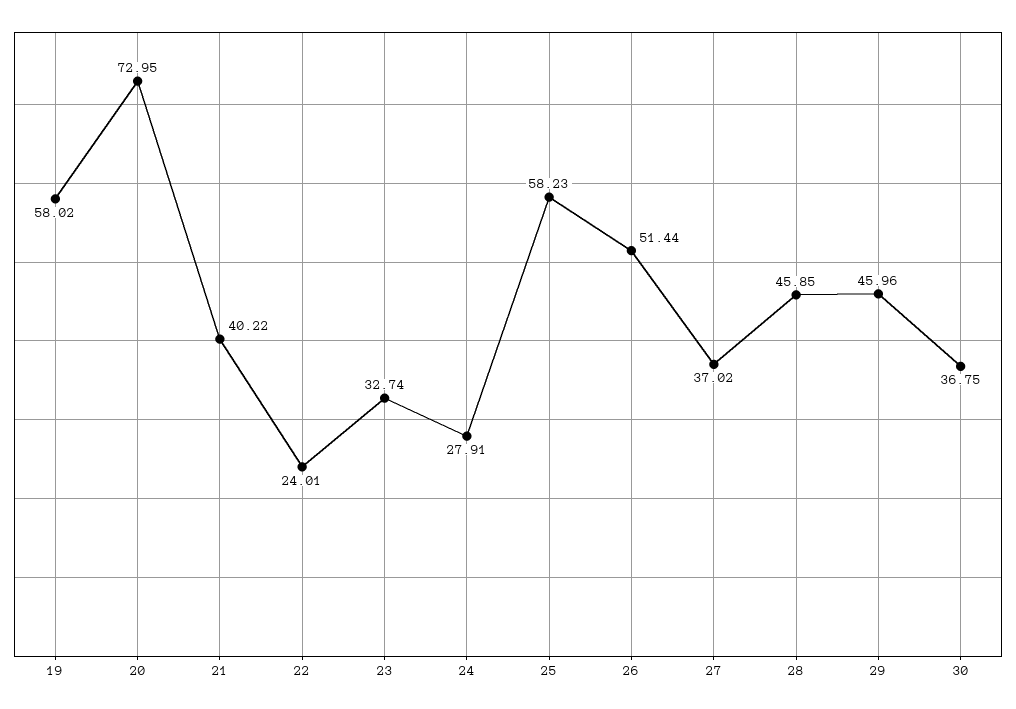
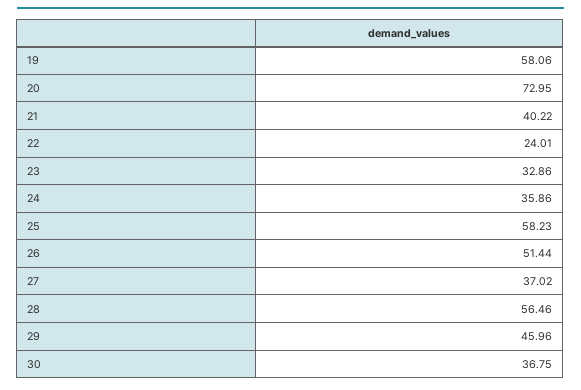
  {
-   "19": 58.02,
+   "19": 58.06,
    "20": 72.95,
    "21": 40.22,
    "22": 24.01,
-   "23": 32.74,
+   "23": 32.86,
-   "24": 27.91,
+   "24": 35.86,
    "25": 58.23,
    "26": 51.44,
    "27": 37.02,
-   "28": 45.85,
+   "28": 56.46,
    "29": 45.96,
    "30": 36.75
  }

